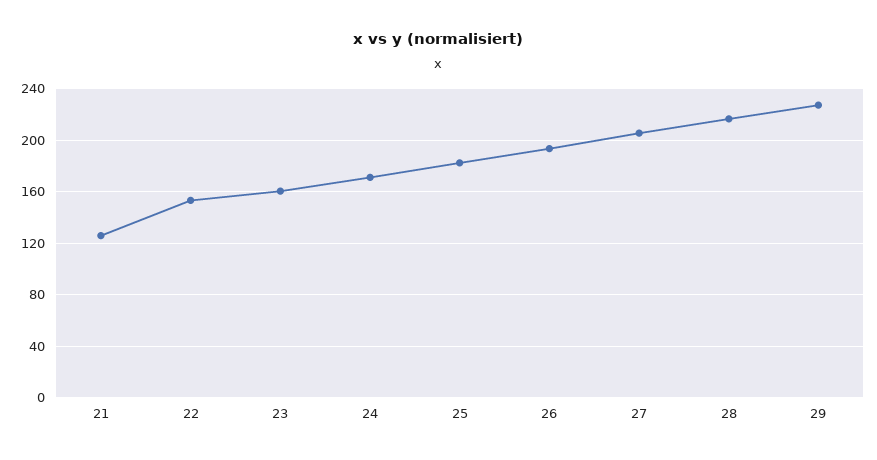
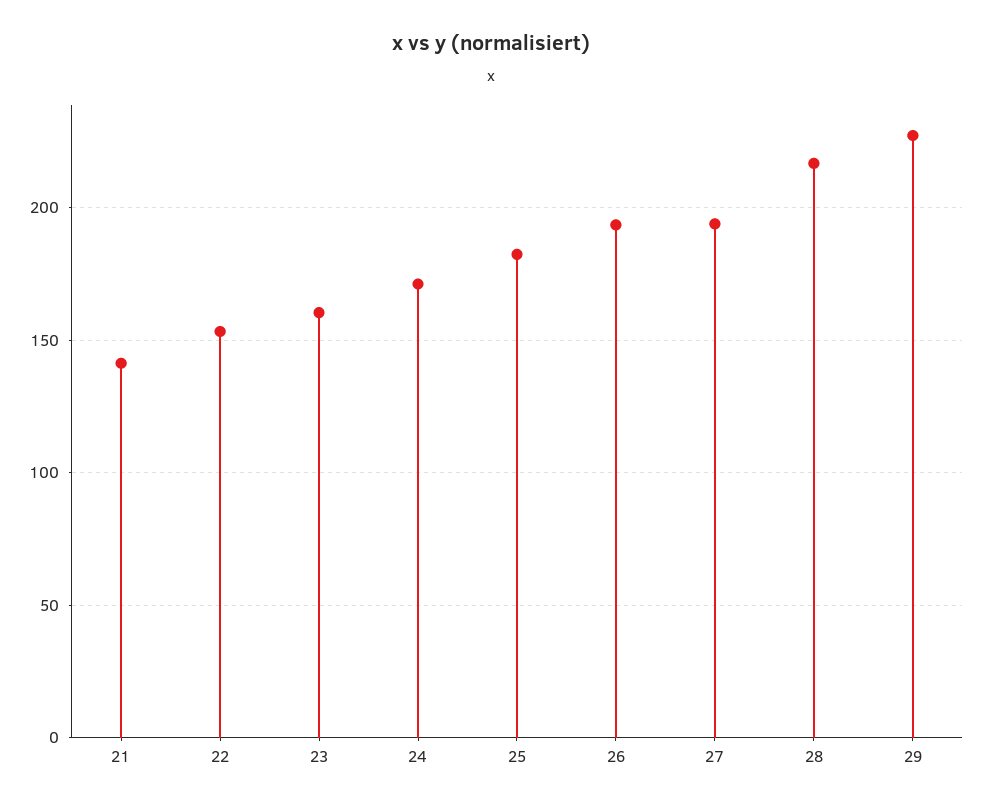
  {
-   "21": 125,
+   "21": 140,
    "22": 155,
    "23": 160,
    "24": 170,
    "25": 180,
    "26": 195,
-   "27": 205,
+   "27": 195,
    "28": 215,
    "29": 225
  }

